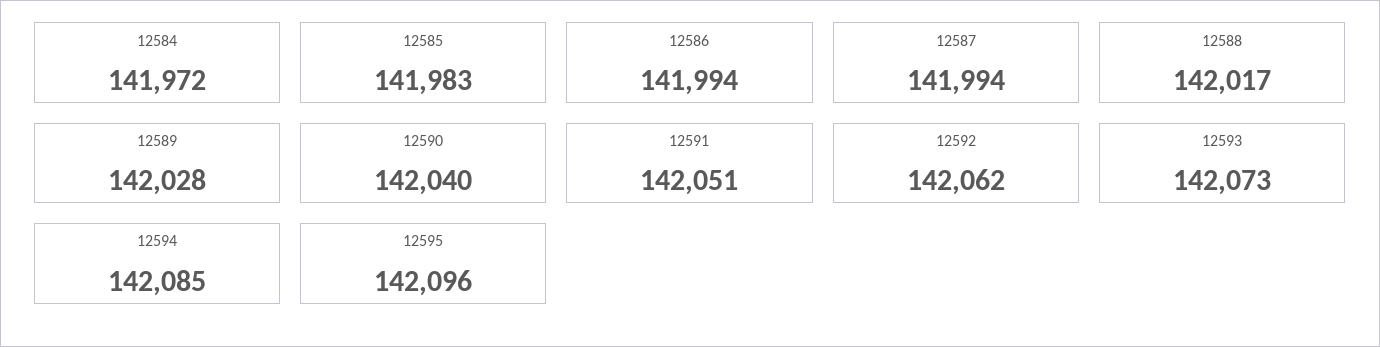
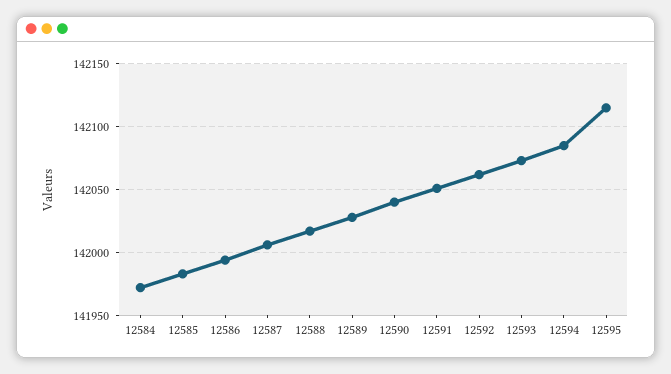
  {
    "12584": 141972,
    "12585": 141983,
    "12586": 141994,
-   "12587": 141994,
+   "12587": 142005,
    "12588": 142017,
    "12589": 142028,
    "12590": 142040,
    "12591": 142051,
    "12592": 142062,
    "12593": 142073,
    "12594": 142085,
-   "12595": 142096
+   "12595": 142115
  }

